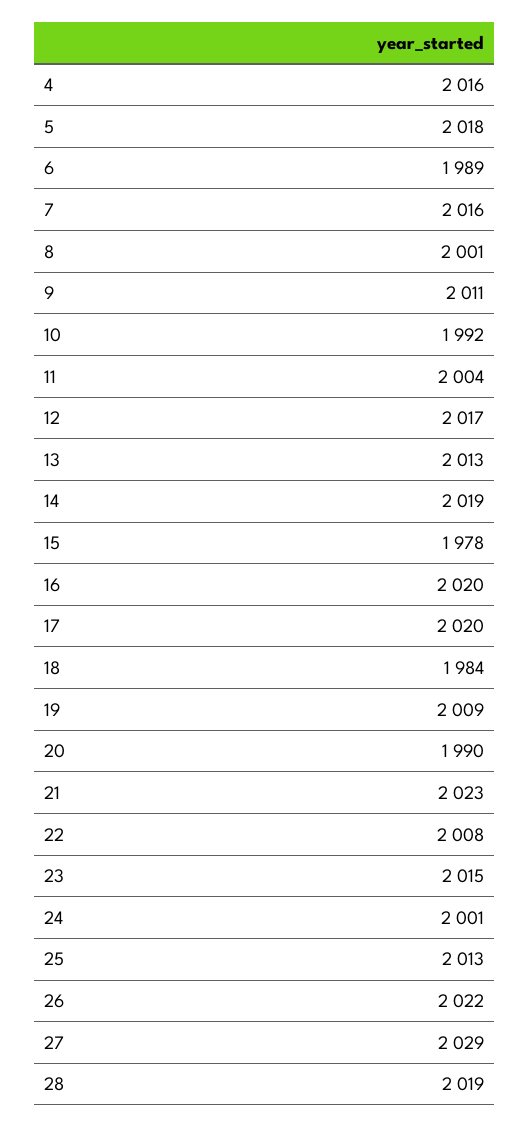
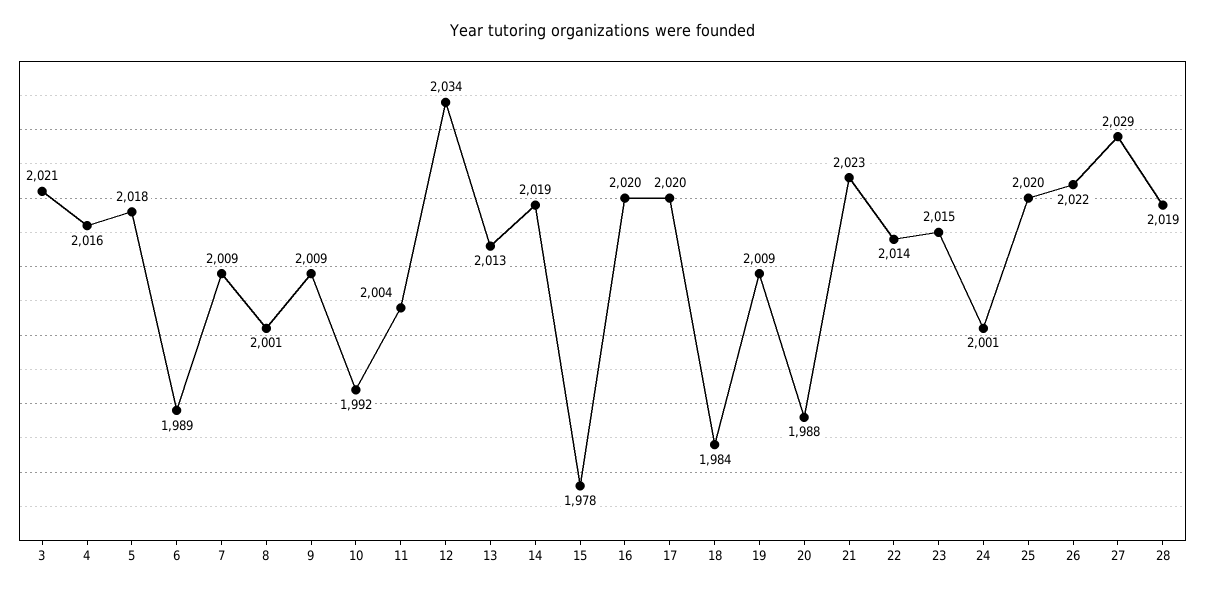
  {
    "4": 2016,
    "5": 2018,
    "6": 1989,
-   "7": 2016,
+   "7": 2009,
    "8": 2001,
-   "9": 2011,
+   "9": 2009,
    "10": 1992,
    "11": 2004,
-   "12": 2017,
+   "12": 2034,
    "13": 2013,
    "14": 2019,
    "15": 1978,
    "16": 2020,
    "17": 2020,
    "18": 1984,
    "19": 2009,
-   "20": 1990,
+   "20": 1988,
    "21": 2023,
-   "22": 2008,
+   "22": 2014,
    "23": 2015,
    "24": 2001,
-   "25": 2013,
+   "25": 2020,
    "26": 2022,
    "27": 2029,
-   "28": 2019
+   "28": 2019,
+   "3": 2021
  }

